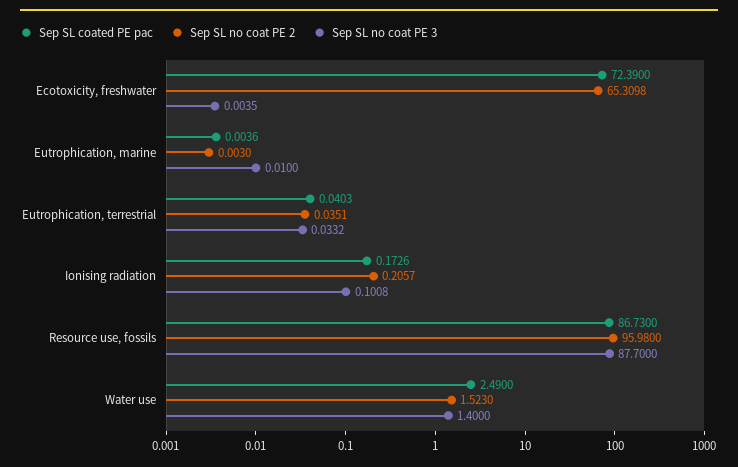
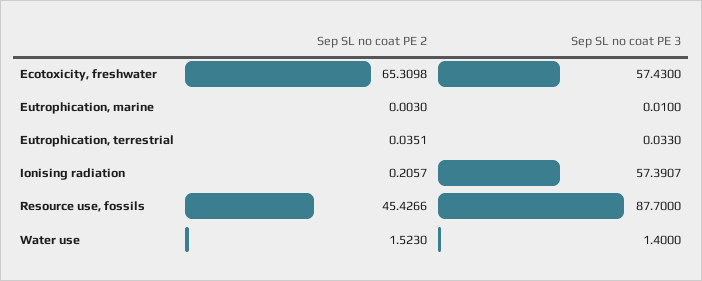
  {
-   "Sep SL coated PE pac": {
-     "Ecotoxicity, freshwater": 72.39,
-     "Eutrophication, marine": 0.0036,
-     "Eutrophication, terrestrial": 0.0403,
-     "Ionising radiation": 0.1726,
-     "Resource use, fossils": 86.73,
-     "Water use": 2.49
-   },
    "Sep SL no coat PE 2": {
      "Ecotoxicity, freshwater": 65.3098,
      "Eutrophication, marine": 0.003,
      "Eutrophication, terrestrial": 0.0351,
      "Ionising radiation": 0.2057,
-     "Resource use, fossils": 95.98,
+     "Resource use, fossils": 45.4266,
      "Water use": 1.523
    },
    "Sep SL no coat PE 3": {
-     "Ecotoxicity, freshwater": 0.0035,
+     "Ecotoxicity, freshwater": 57.43,
      "Eutrophication, marine": 0.01,
-     "Eutrophication, terrestrial": 0.0332,
+     "Eutrophication, terrestrial": 0.033,
-     "Ionising radiation": 0.1008,
+     "Ionising radiation": 57.3907,
      "Resource use, fossils": 87.7,
      "Water use": 1.4
    }
  }

